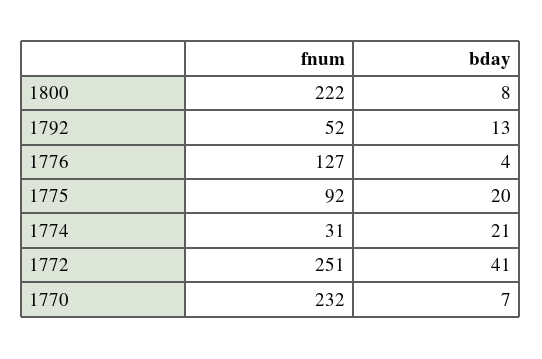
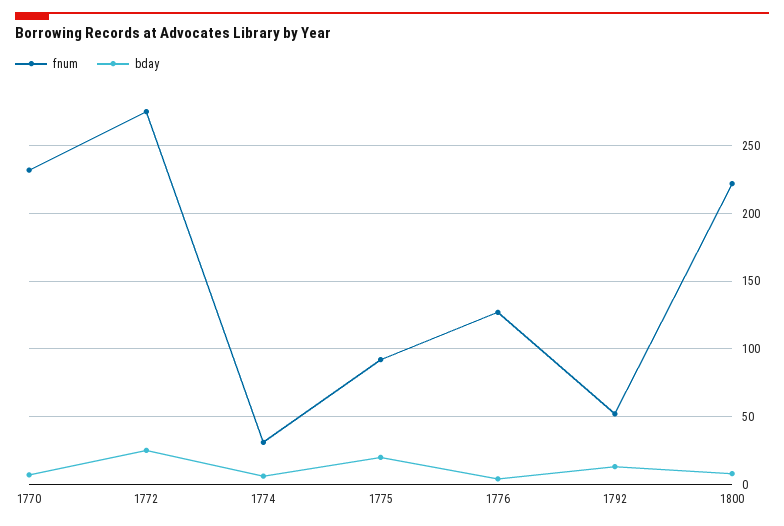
  {
    "fnum": {
      "1800": 222,
      "1792": 52,
      "1776": 127,
      "1775": 92,
      "1774": 31,
-     "1772": 251,
+     "1772": 275,
      "1770": 232
    },
    "bday": {
      "1800": 8,
      "1792": 13,
      "1776": 4,
      "1775": 20,
-     "1774": 21,
+     "1774": 5,
-     "1772": 41,
+     "1772": 25,
      "1770": 7
    }
  }

